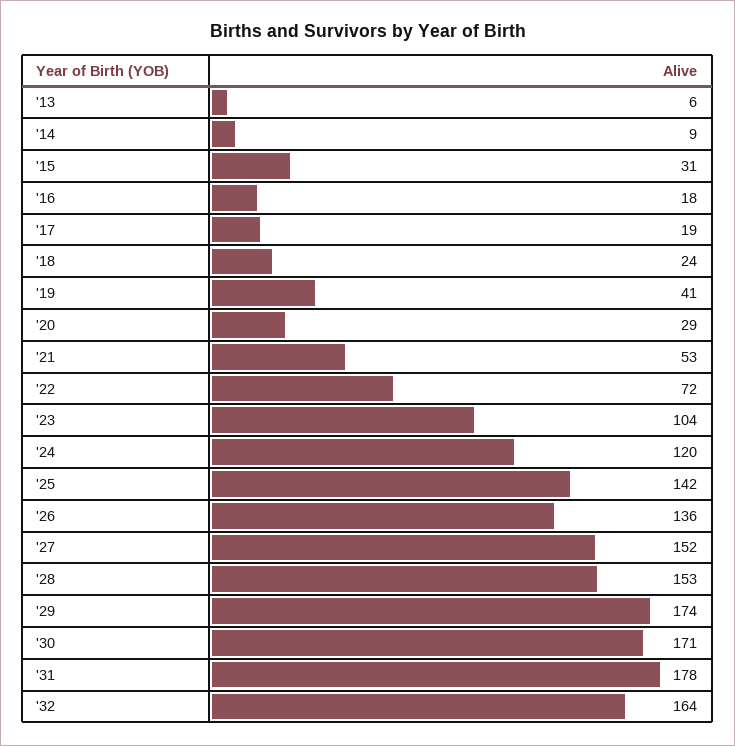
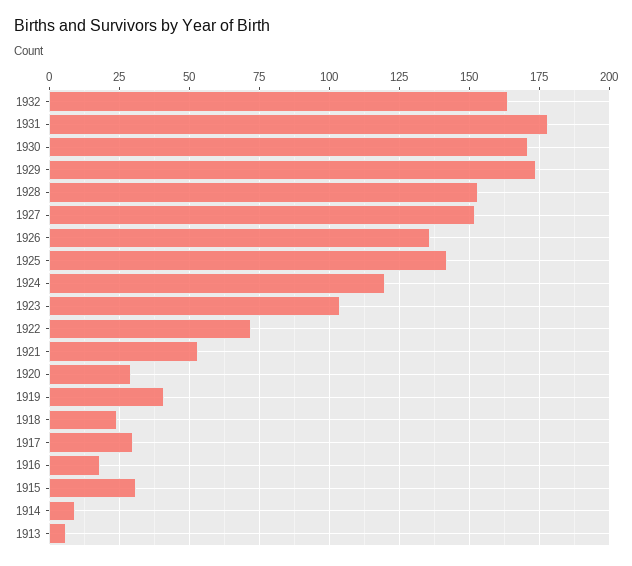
  {
    "'13": 6,
    "'14": 9,
    "'15": 31,
    "'16": 18,
-   "'17": 19,
+   "'17": 30,
    "'18": 24,
    "'19": 41,
    "'20": 29,
    "'21": 53,
    "'22": 72,
    "'23": 104,
    "'24": 120,
    "'25": 142,
    "'26": 136,
    "'27": 152,
    "'28": 153,
    "'29": 174,
    "'30": 171,
    "'31": 178,
    "'32": 164
  }

